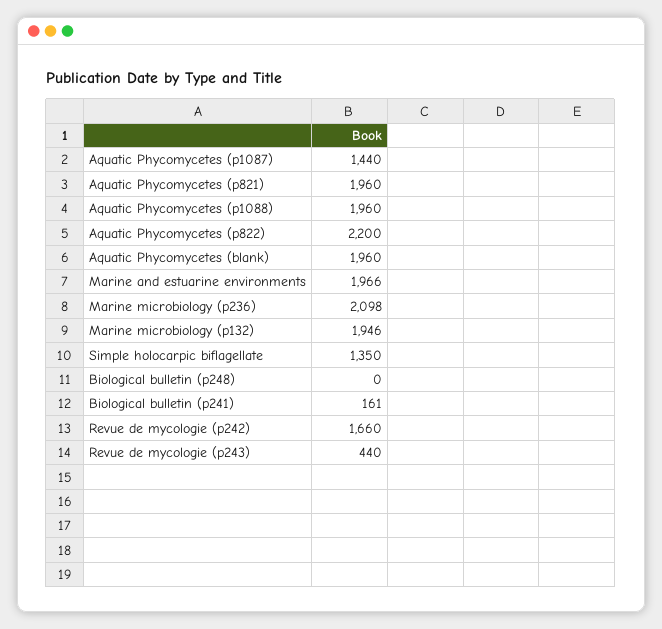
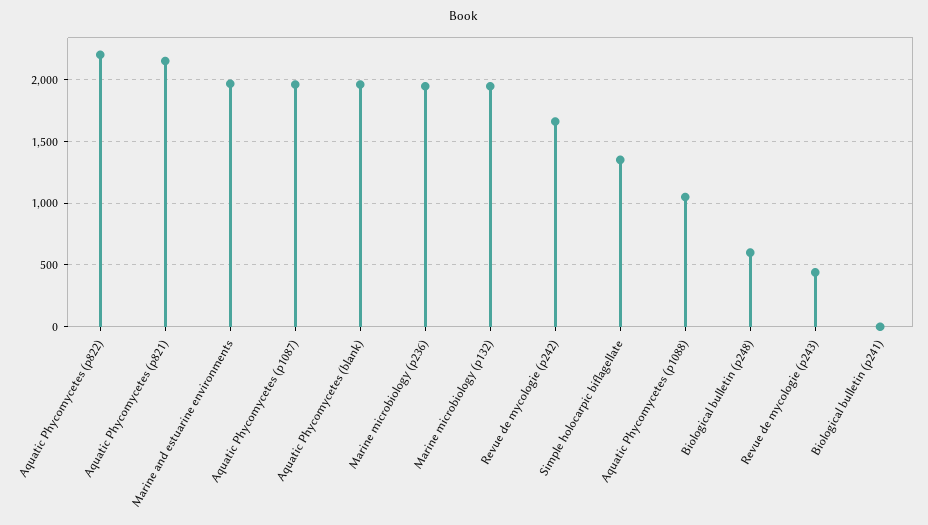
  {
-   "Aquatic Phycomycetes (p1087)": 1440,
+   "Aquatic Phycomycetes (p1087)": 1950,
-   "Aquatic Phycomycetes (p821)": 1960,
+   "Aquatic Phycomycetes (p821)": 2150,
-   "Aquatic Phycomycetes (p1088)": 1960,
+   "Aquatic Phycomycetes (p1088)": 1050,
    "Aquatic Phycomycetes (p822)": 2200,
    "Aquatic Phycomycetes (blank)": 1960,
    "Marine and estuarine environments": 1966,
-   "Marine microbiology (p236)": 2098,
+   "Marine microbiology (p236)": 1950,
    "Marine microbiology (p132)": 1946,
    "Simple holocarpic biflagellate": 1350,
-   "Biological bulletin (p248)": 0,
+   "Biological bulletin (p248)": 600,
-   "Biological bulletin (p241)": 161,
+   "Biological bulletin (p241)": 0,
    "Revue de mycologie (p242)": 1660,
    "Revue de mycologie (p243)": 440
  }

